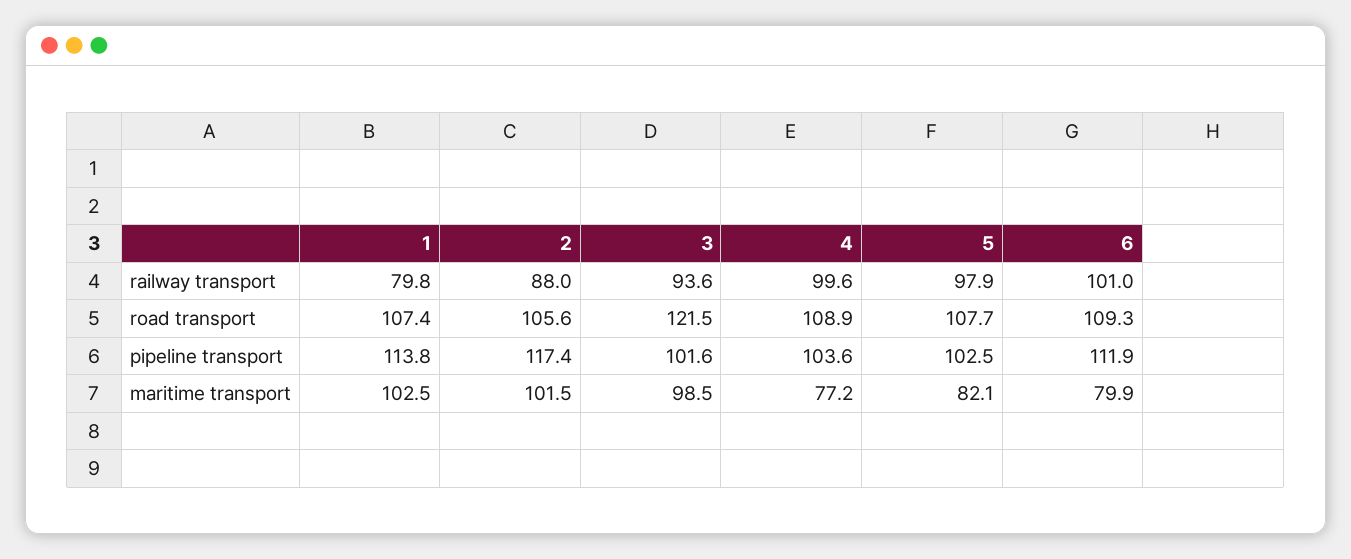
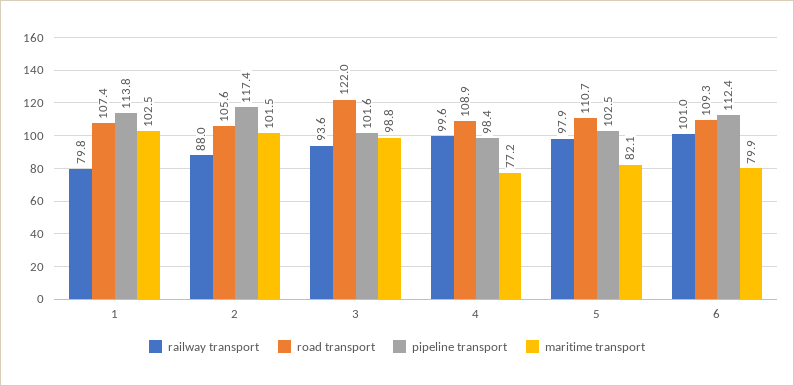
  {
    "railway transport": {
      "1": 79.8,
      "2": 88,
      "3": 93.6,
      "4": 99.6,
      "5": 97.9,
      "6": 101
    },
    "road transport": {
      "1": 107.4,
      "2": 105.6,
-     "3": 121.5,
+     "3": 122,
      "4": 108.9,
-     "5": 107.7,
+     "5": 110.7,
      "6": 109.3
    },
    "pipeline transport": {
      "1": 113.8,
      "2": 117.4,
      "3": 101.6,
-     "4": 103.6,
+     "4": 98.4,
      "5": 102.5,
-     "6": 111.9
+     "6": 112.4
    },
    "maritime transport": {
      "1": 102.5,
      "2": 101.5,
-     "3": 98.5,
+     "3": 98.8,
      "4": 77.2,
      "5": 82.1,
      "6": 79.9
    }
  }

